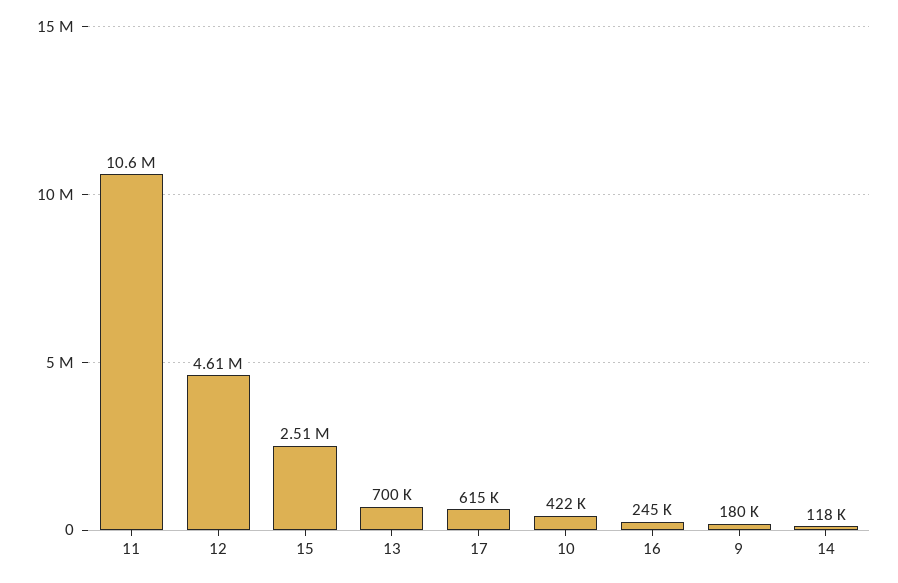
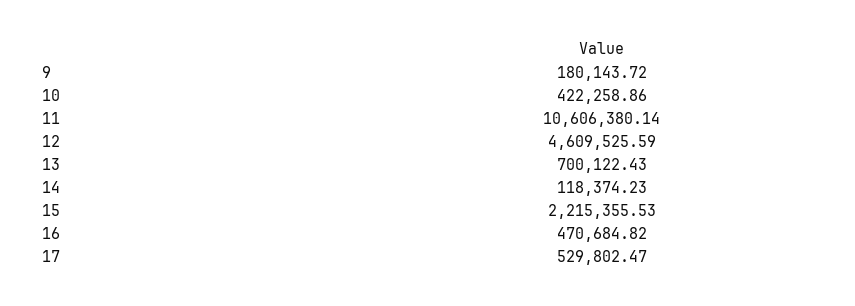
  {
    "11": 10606380.14,
    "12": 4609525.59,
-   "15": 2510000,
+   "15": 2215355.53,
    "13": 700122.43,
-   "17": 615000,
+   "17": 529802.47,
    "10": 422258.86,
-   "16": 245000,
+   "16": 470684.82,
    "9": 180143.72,
    "14": 118374.23
  }

